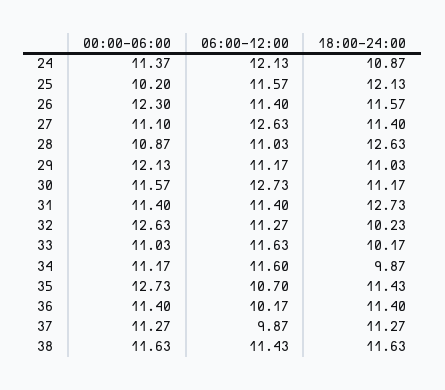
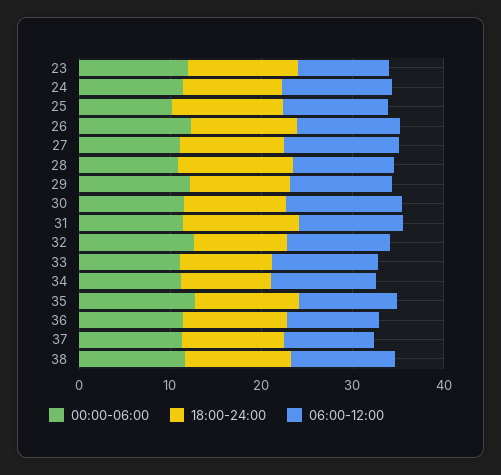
  {
    "00:00-06:00": {
      "24": 11.37,
      "25": 10.2,
      "26": 12.3,
      "27": 11.1,
      "28": 10.87,
      "29": 12.13,
      "30": 11.57,
      "31": 11.4,
      "32": 12.63,
      "33": 11.03,
      "34": 11.17,
      "35": 12.73,
      "36": 11.4,
      "37": 11.27,
-     "38": 11.63
+     "38": 11.63,
+     "23": 12
    },
    "06:00-12:00": {
      "24": 12.13,
      "25": 11.57,
      "26": 11.4,
      "27": 12.63,
      "28": 11.03,
      "29": 11.17,
      "30": 12.73,
      "31": 11.4,
      "32": 11.27,
      "33": 11.63,
      "34": 11.6,
      "35": 10.7,
      "36": 10.17,
      "37": 9.87,
-     "38": 11.43
+     "38": 11.43,
+     "23": 10
    },
    "18:00-24:00": {
      "24": 10.87,
      "25": 12.13,
      "26": 11.57,
      "27": 11.4,
      "28": 12.63,
      "29": 11.03,
      "30": 11.17,
      "31": 12.73,
      "32": 10.23,
      "33": 10.17,
      "34": 9.87,
      "35": 11.43,
      "36": 11.4,
      "37": 11.27,
-     "38": 11.63
+     "38": 11.63,
+     "23": 12
    }
  }

